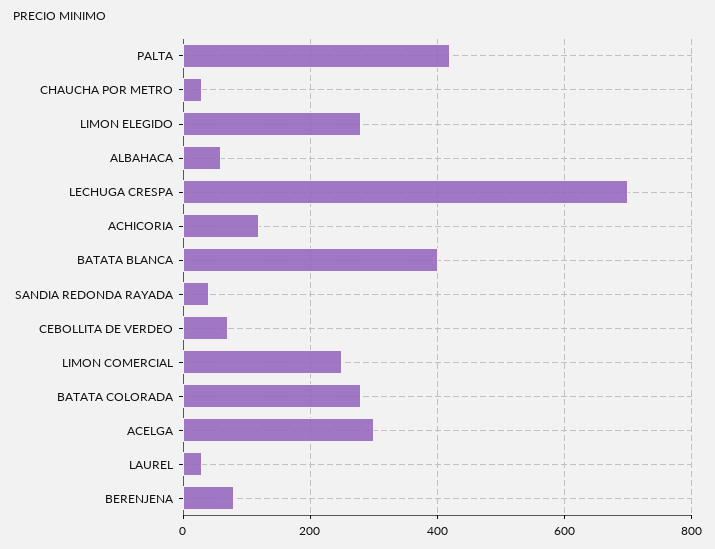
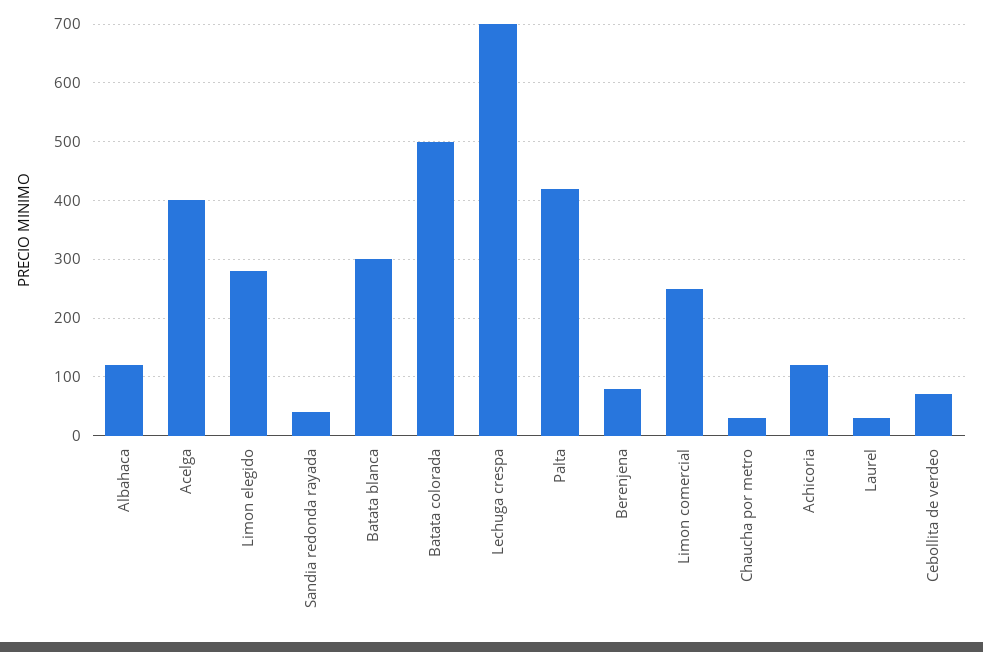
  {
    "PALTA": 420,
    "CHAUCHA POR METRO": 40,
    "LIMON ELEGIDO": 280,
-   "ALBAHACA": 60,
+   "ALBAHACA": 120,
    "LECHUGA CRESPA": 700,
    "ACHICORIA": 120,
-   "BATATA BLANCA": 400,
+   "BATATA BLANCA": 300,
    "SANDIA REDONDA RAYADA": 40,
    "CEBOLLITA DE VERDEO": 80,
    "LIMON COMERCIAL": 260,
-   "BATATA COLORADA": 280,
+   "BATATA COLORADA": 500,
-   "ACELGA": 300,
+   "ACELGA": 400,
    "LAUREL": 40,
    "BERENJENA": 80
  }

